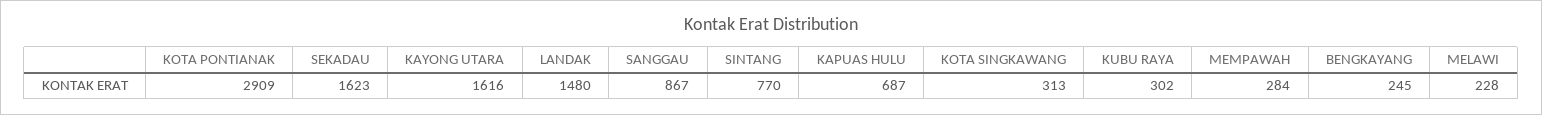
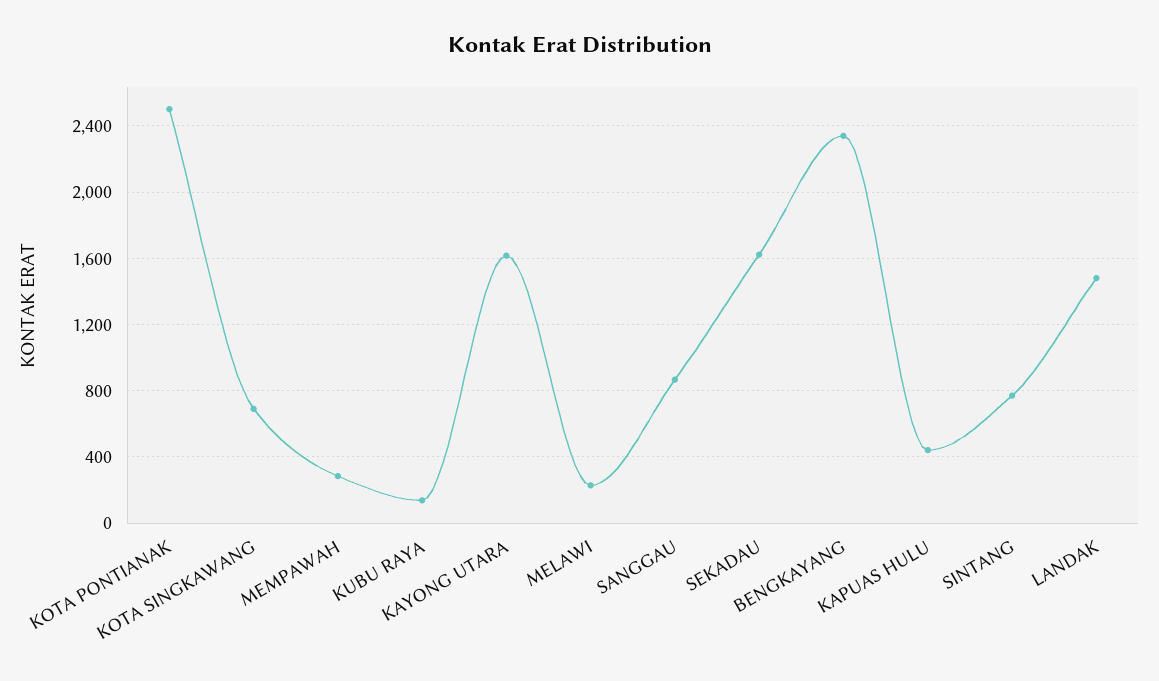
  {
-   "KOTA PONTIANAK": 2909,
+   "KOTA PONTIANAK": 2500,
    "SEKADAU": 1623,
    "KAYONG UTARA": 1616,
    "LANDAK": 1480,
    "SANGGAU": 867,
    "SINTANG": 770,
-   "KAPUAS HULU": 687,
+   "KAPUAS HULU": 450,
-   "KOTA SINGKAWANG": 313,
+   "KOTA SINGKAWANG": 700,
-   "KUBU RAYA": 302,
+   "KUBU RAYA": 150,
    "MEMPAWAH": 284,
-   "BENGKAYANG": 245,
+   "BENGKAYANG": 2350,
    "MELAWI": 228
  }

